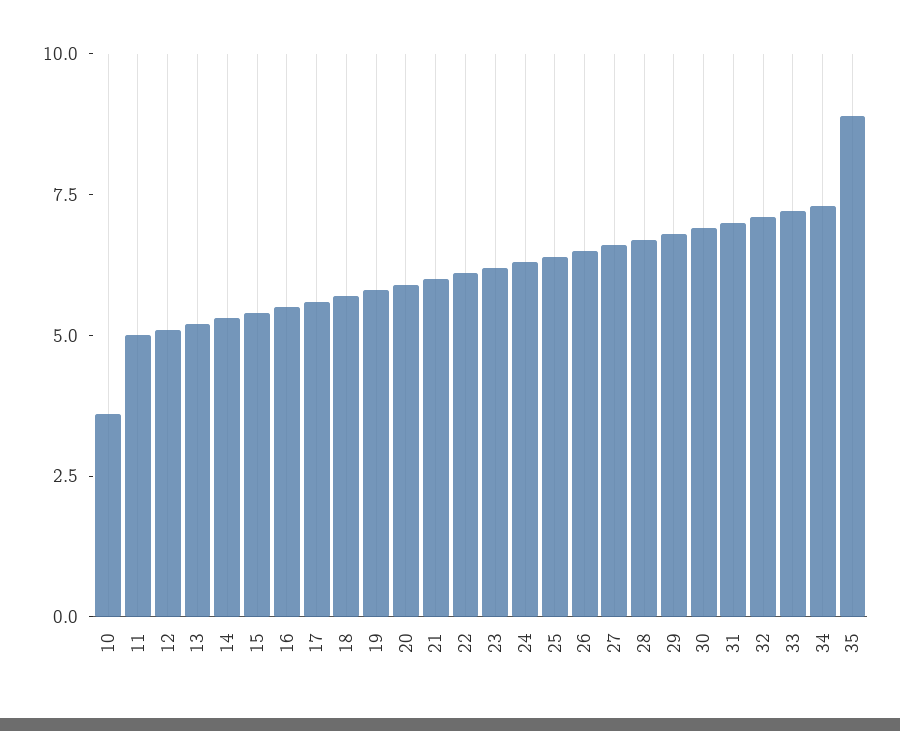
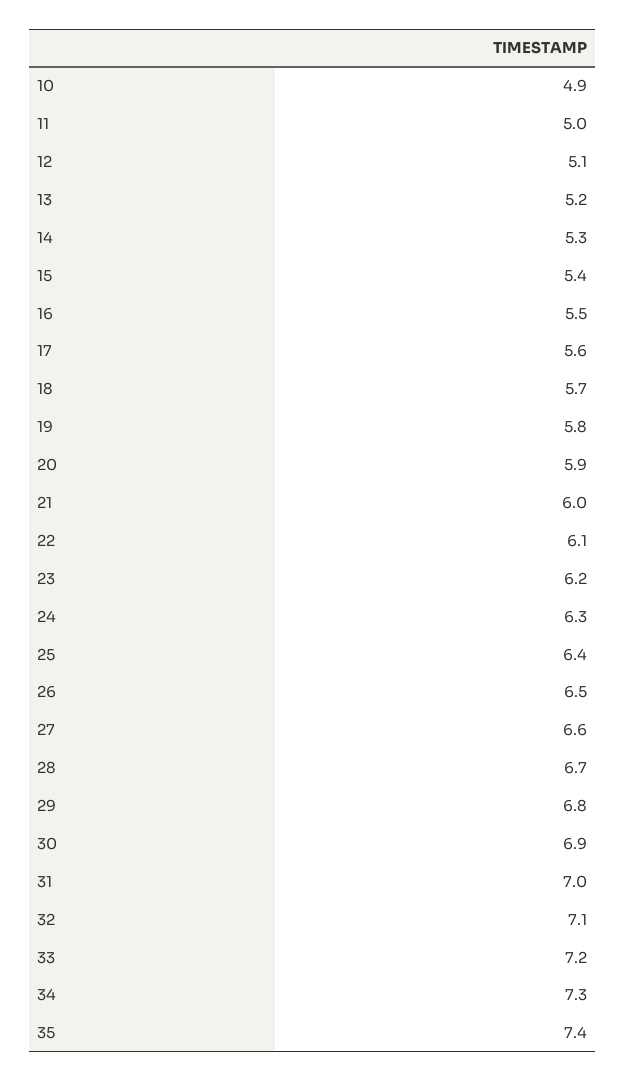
  {
-   "10": 3.5,
+   "10": 4.9,
    "11": 5,
    "12": 5.1,
    "13": 5.2,
    "14": 5.3,
    "15": 5.4,
    "16": 5.5,
    "17": 5.6,
    "18": 5.7,
    "19": 5.8,
    "20": 5.9,
    "21": 6,
    "22": 6.1,
    "23": 6.2,
    "24": 6.3,
    "25": 6.4,
    "26": 6.5,
    "27": 6.6,
    "28": 6.7,
    "29": 6.8,
    "30": 6.9,
    "31": 7,
    "32": 7.1,
    "33": 7.2,
    "34": 7.3,
-   "35": 9
+   "35": 7.4
  }

